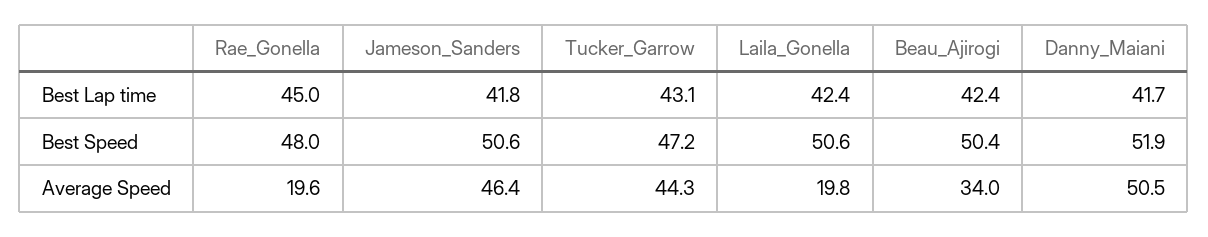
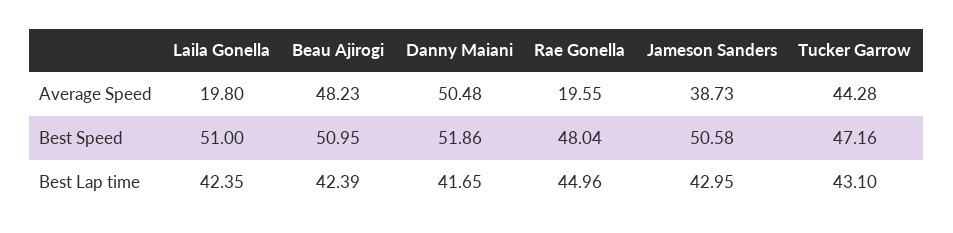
  {
    "Rae_Gonella": {
      "Best Lap time": 44.96,
      "Best Speed": 48.04,
      "Average Speed": 19.55
    },
    "Jameson_Sanders": {
-     "Best Lap time": 41.8,
+     "Best Lap time": 42.95,
      "Best Speed": 50.58,
-     "Average Speed": 46.4
+     "Average Speed": 38.73
    },
    "Tucker_Garrow": {
      "Best Lap time": 43.1,
      "Best Speed": 47.16,
      "Average Speed": 44.28
    },
    "Laila_Gonella": {
      "Best Lap time": 42.35,
-     "Best Speed": 50.6,
+     "Best Speed": 51,
      "Average Speed": 19.8
    },
    "Beau_Ajirogi": {
      "Best Lap time": 42.39,
-     "Best Speed": 50.4,
+     "Best Speed": 50.95,
-     "Average Speed": 34
+     "Average Speed": 48.23
    },
    "Danny_Maiani": {
      "Best Lap time": 41.65,
      "Best Speed": 51.86,
      "Average Speed": 50.48
    }
  }

